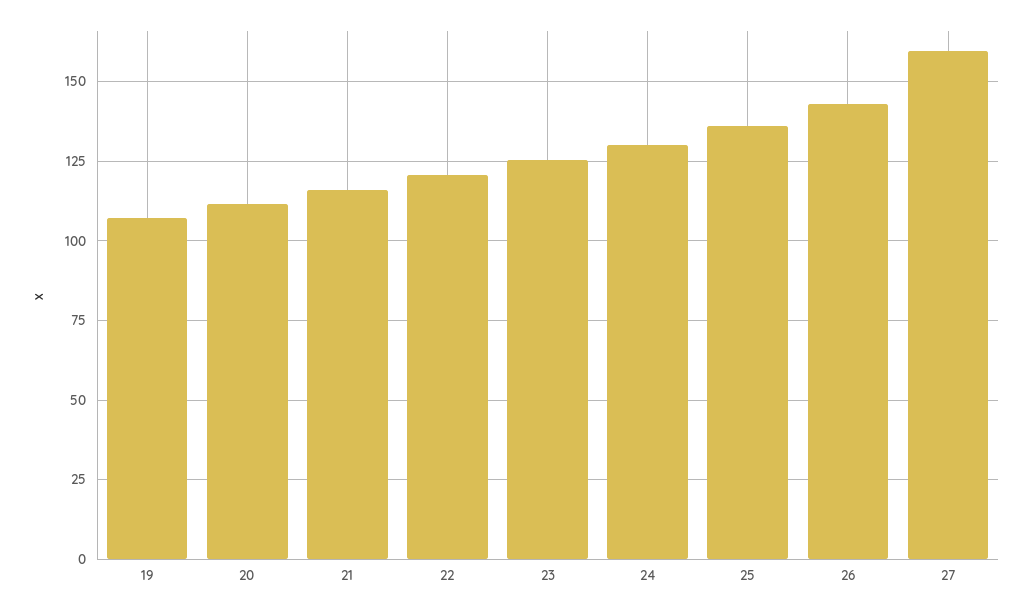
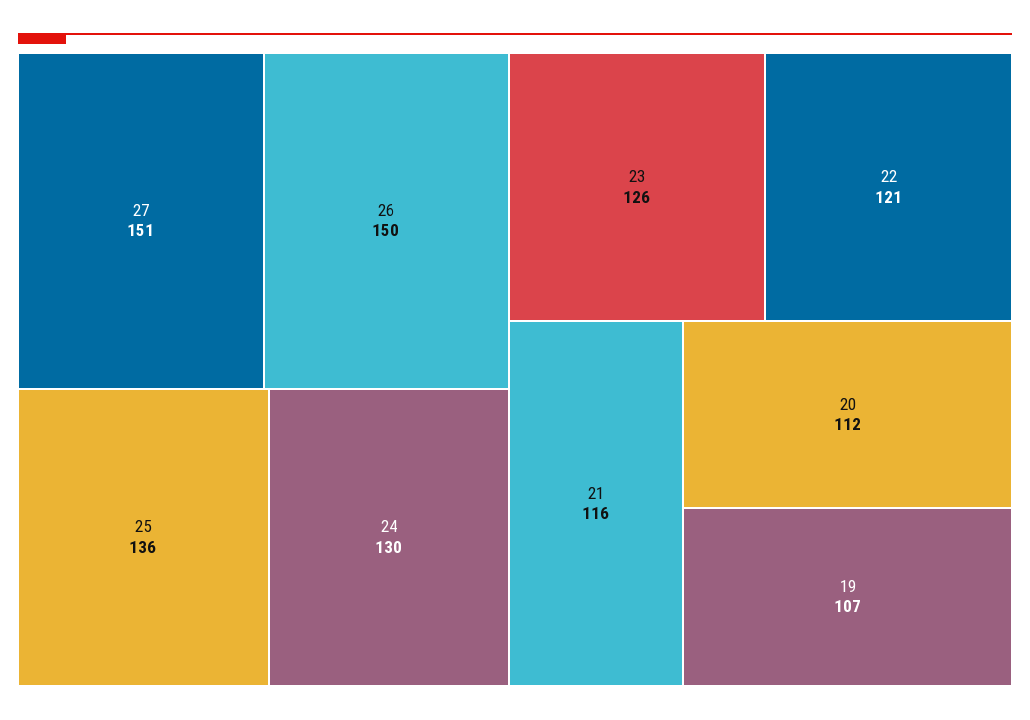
  {
    "19": 107,
    "20": 112,
    "21": 116,
    "22": 121,
    "23": 126,
    "24": 130,
    "25": 136,
-   "26": 142.5,
+   "26": 150,
-   "27": 160
+   "27": 151
  }

